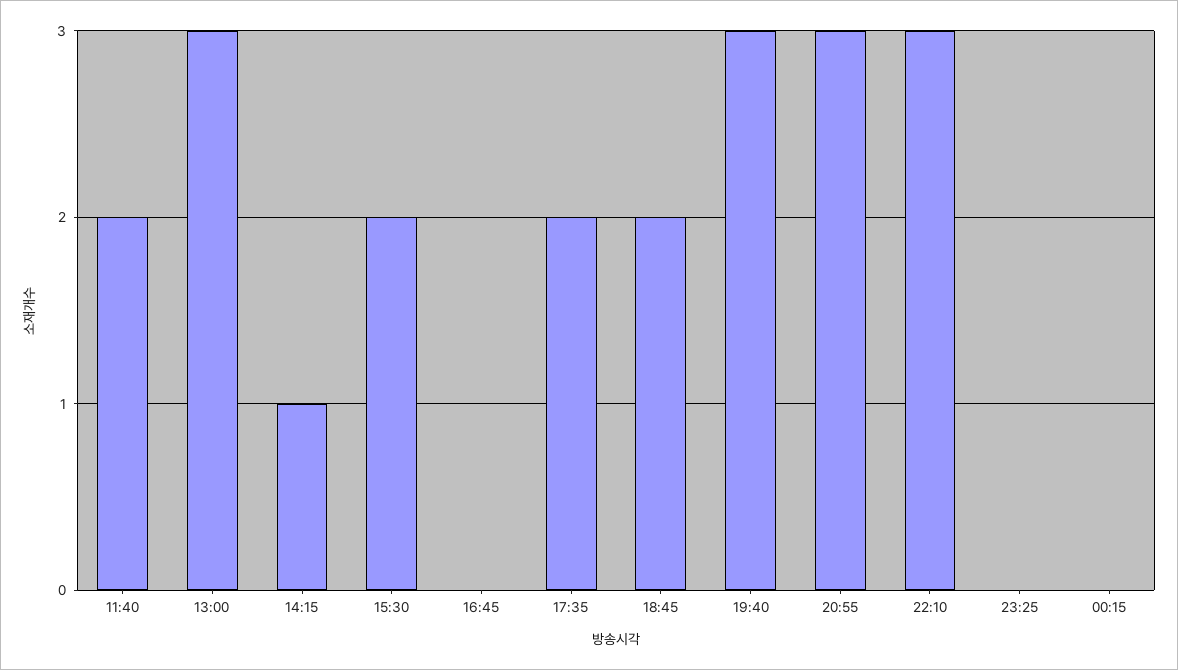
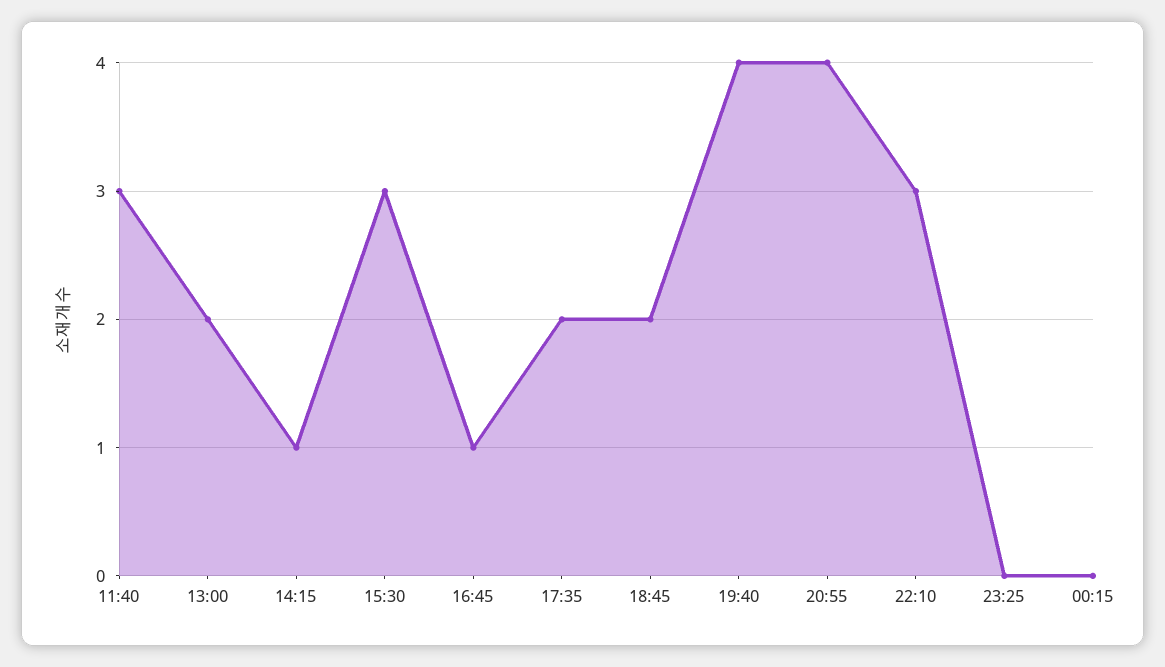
  {
-   "11:40": 2,
+   "11:40": 3,
-   "13:00": 3,
+   "13:00": 2,
    "14:15": 1,
-   "15:30": 2,
+   "15:30": 3,
-   "16:45": 0,
+   "16:45": 1,
    "17:35": 2,
    "18:45": 2,
-   "19:40": 3,
+   "19:40": 4,
-   "20:55": 3,
+   "20:55": 4,
    "22:10": 3,
    "23:25": 0,
    "00:15": 0
  }

